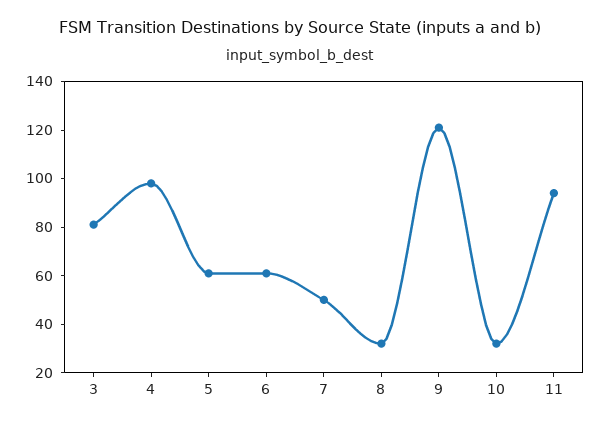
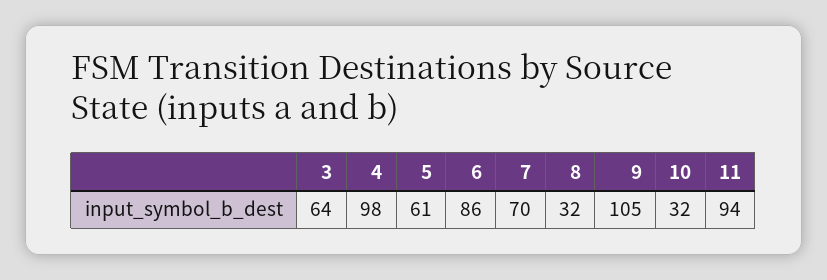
  {
-   "3": 80,
+   "3": 64,
    "4": 98,
    "5": 61,
-   "6": 60,
+   "6": 86,
-   "7": 50,
+   "7": 70,
    "8": 32,
-   "9": 120,
+   "9": 105,
    "10": 32,
    "11": 94
  }

